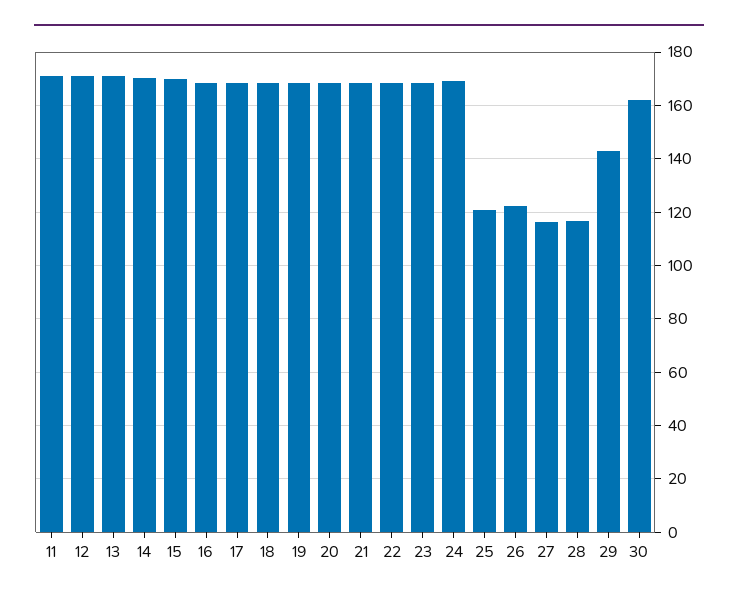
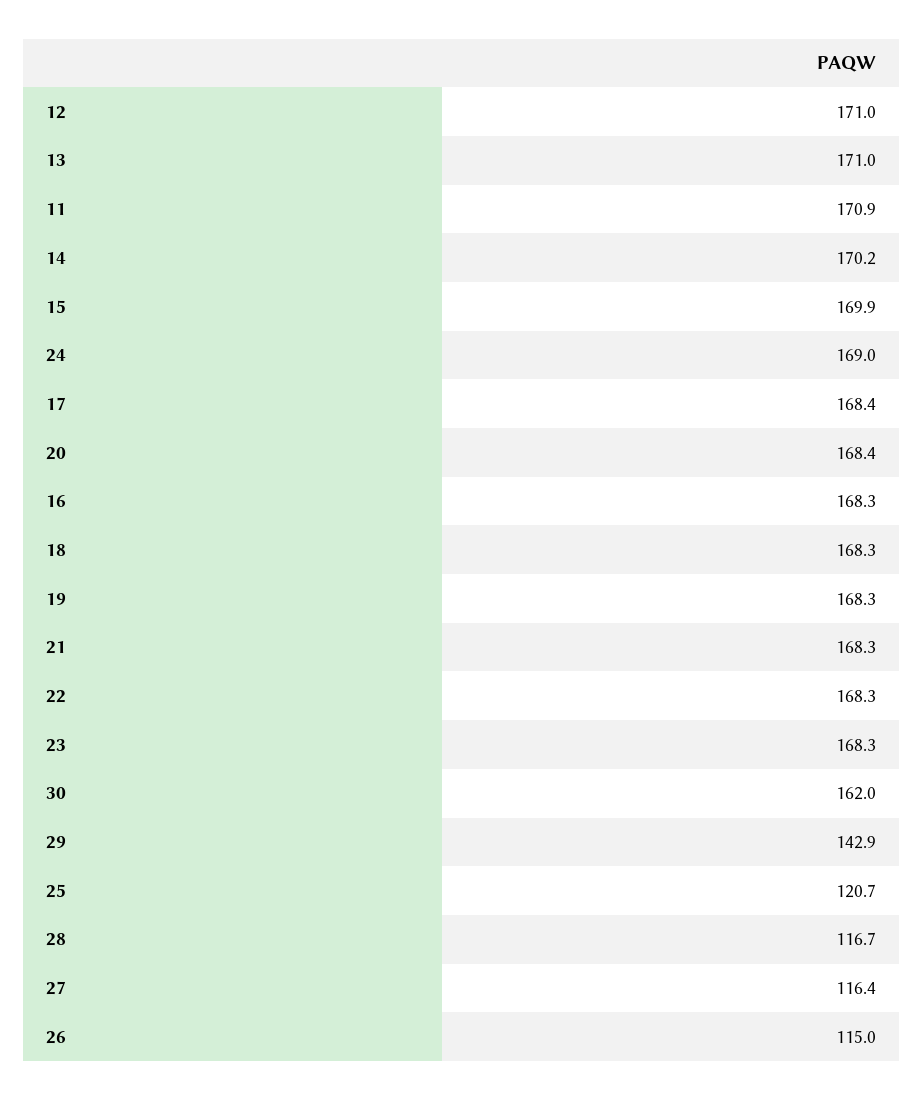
  {
    "11": 170.9,
    "12": 171,
    "13": 171,
    "14": 170.2,
    "15": 169.9,
    "16": 168.3,
    "17": 168.4,
    "18": 168.3,
    "19": 168.3,
    "20": 168.4,
    "21": 168.3,
    "22": 168.3,
    "23": 168.3,
    "24": 169,
    "25": 120.7,
-   "26": 122.5,
+   "26": 115,
    "27": 116.4,
    "28": 116.7,
    "29": 142.9,
    "30": 162
  }

